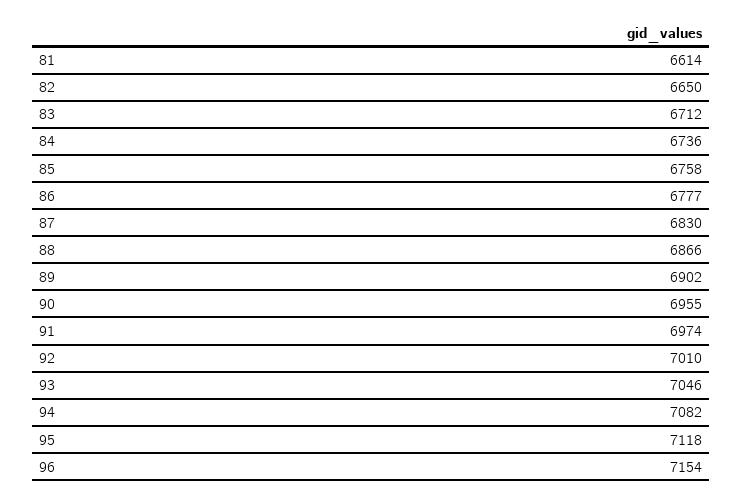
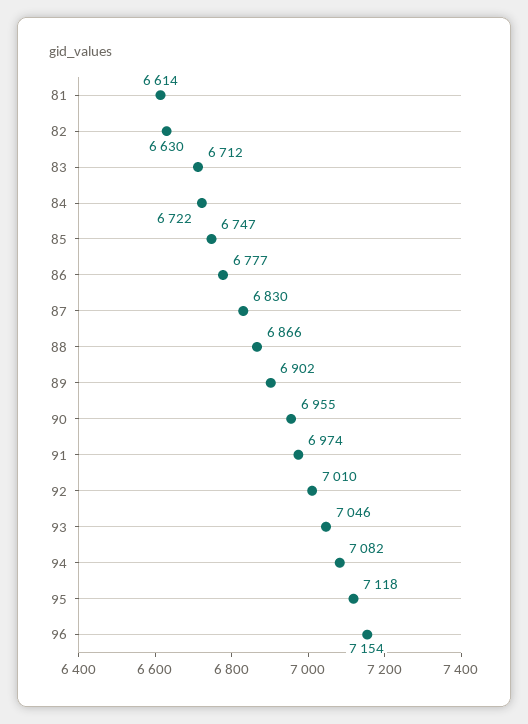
  {
    "81": 6614,
-   "82": 6650,
+   "82": 6630,
    "83": 6712,
-   "84": 6736,
+   "84": 6722,
-   "85": 6758,
+   "85": 6747,
    "86": 6777,
    "87": 6830,
    "88": 6866,
    "89": 6902,
    "90": 6955,
    "91": 6974,
    "92": 7010,
    "93": 7046,
    "94": 7082,
    "95": 7118,
    "96": 7154
  }

